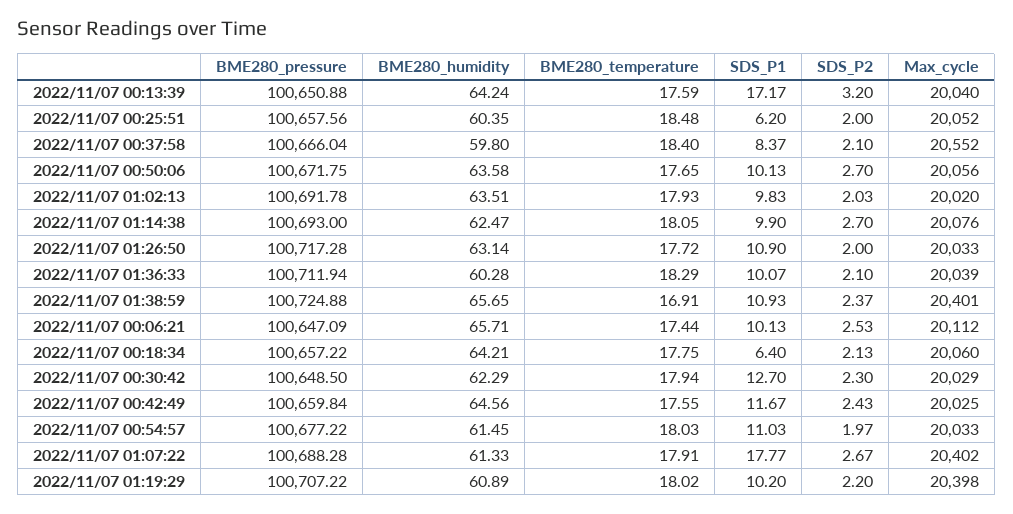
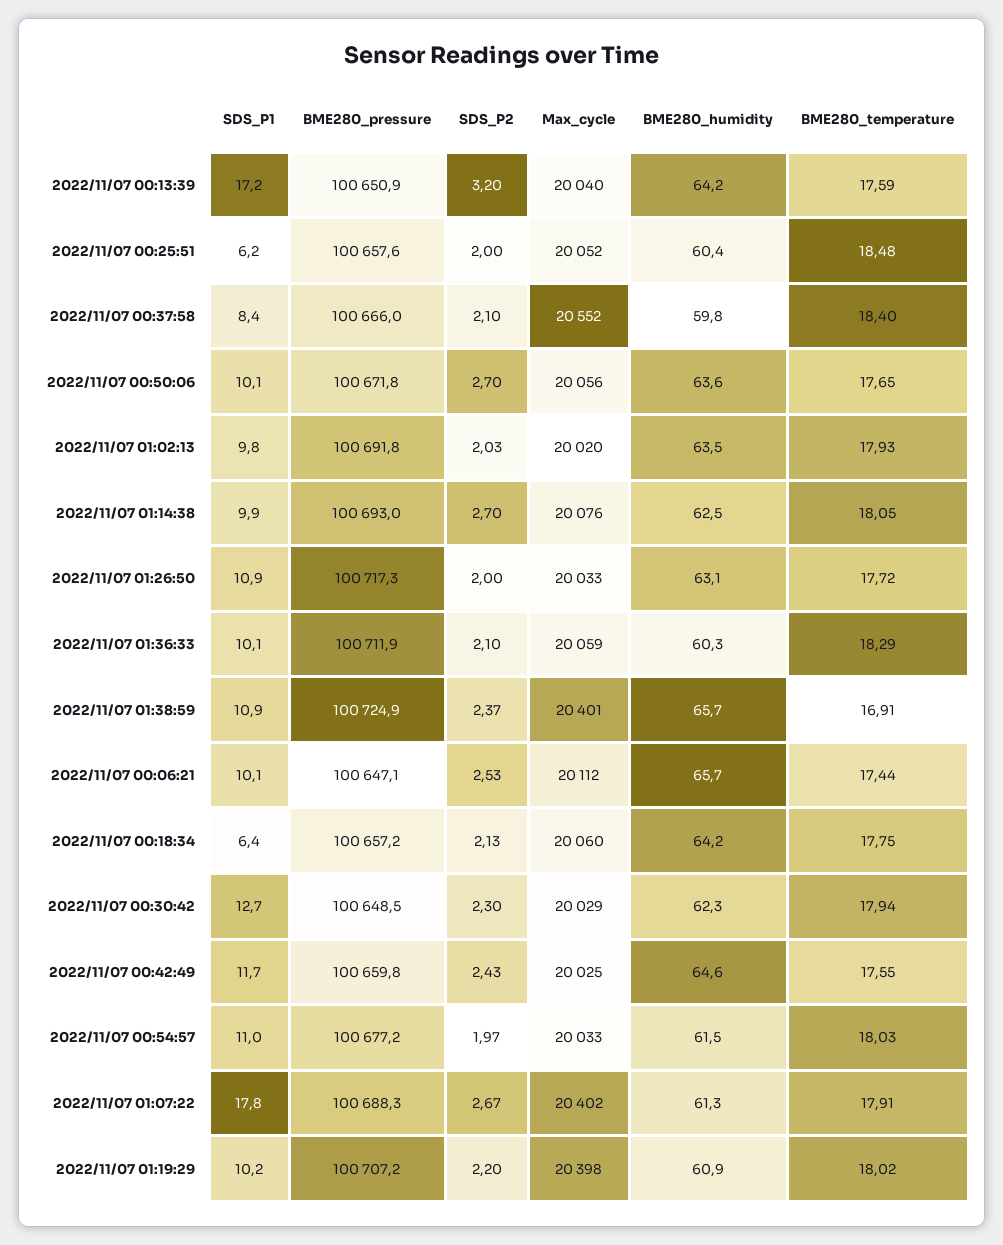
  {
    "BME280_pressure": {
      "2022/11/07 00:13:39": 100650.88,
      "2022/11/07 00:25:51": 100657.56,
      "2022/11/07 00:37:58": 100666.04,
      "2022/11/07 00:50:06": 100671.75,
      "2022/11/07 01:02:13": 100691.78,
      "2022/11/07 01:14:38": 100693,
      "2022/11/07 01:26:50": 100717.28,
      "2022/11/07 01:36:33": 100711.94,
      "2022/11/07 01:38:59": 100724.88,
      "2022/11/07 00:06:21": 100647.09,
      "2022/11/07 00:18:34": 100657.22,
      "2022/11/07 00:30:42": 100648.5,
      "2022/11/07 00:42:49": 100659.84,
      "2022/11/07 00:54:57": 100677.22,
      "2022/11/07 01:07:22": 100688.28,
      "2022/11/07 01:19:29": 100707.22
    },
    "BME280_humidity": {
      "2022/11/07 00:13:39": 64.24,
      "2022/11/07 00:25:51": 60.35,
      "2022/11/07 00:37:58": 59.8,
      "2022/11/07 00:50:06": 63.58,
      "2022/11/07 01:02:13": 63.51,
      "2022/11/07 01:14:38": 62.47,
      "2022/11/07 01:26:50": 63.14,
      "2022/11/07 01:36:33": 60.28,
      "2022/11/07 01:38:59": 65.65,
      "2022/11/07 00:06:21": 65.71,
      "2022/11/07 00:18:34": 64.21,
      "2022/11/07 00:30:42": 62.29,
      "2022/11/07 00:42:49": 64.56,
      "2022/11/07 00:54:57": 61.45,
      "2022/11/07 01:07:22": 61.33,
      "2022/11/07 01:19:29": 60.89
    },
    "BME280_temperature": {
      "2022/11/07 00:13:39": 17.59,
      "2022/11/07 00:25:51": 18.48,
      "2022/11/07 00:37:58": 18.4,
      "2022/11/07 00:50:06": 17.65,
      "2022/11/07 01:02:13": 17.93,
      "2022/11/07 01:14:38": 18.05,
      "2022/11/07 01:26:50": 17.72,
      "2022/11/07 01:36:33": 18.29,
      "2022/11/07 01:38:59": 16.91,
      "2022/11/07 00:06:21": 17.44,
      "2022/11/07 00:18:34": 17.75,
      "2022/11/07 00:30:42": 17.94,
      "2022/11/07 00:42:49": 17.55,
      "2022/11/07 00:54:57": 18.03,
      "2022/11/07 01:07:22": 17.91,
      "2022/11/07 01:19:29": 18.02
    },
    "SDS_P1": {
      "2022/11/07 00:13:39": 17.17,
      "2022/11/07 00:25:51": 6.2,
      "2022/11/07 00:37:58": 8.37,
      "2022/11/07 00:50:06": 10.13,
      "2022/11/07 01:02:13": 9.83,
      "2022/11/07 01:14:38": 9.9,
      "2022/11/07 01:26:50": 10.9,
      "2022/11/07 01:36:33": 10.07,
      "2022/11/07 01:38:59": 10.93,
      "2022/11/07 00:06:21": 10.13,
      "2022/11/07 00:18:34": 6.4,
      "2022/11/07 00:30:42": 12.7,
      "2022/11/07 00:42:49": 11.67,
      "2022/11/07 00:54:57": 11.03,
      "2022/11/07 01:07:22": 17.77,
      "2022/11/07 01:19:29": 10.2
    },
    "SDS_P2": {
      "2022/11/07 00:13:39": 3.2,
      "2022/11/07 00:25:51": 2,
      "2022/11/07 00:37:58": 2.1,
      "2022/11/07 00:50:06": 2.7,
      "2022/11/07 01:02:13": 2.03,
      "2022/11/07 01:14:38": 2.7,
      "2022/11/07 01:26:50": 2,
      "2022/11/07 01:36:33": 2.1,
      "2022/11/07 01:38:59": 2.37,
      "2022/11/07 00:06:21": 2.53,
      "2022/11/07 00:18:34": 2.13,
      "2022/11/07 00:30:42": 2.3,
      "2022/11/07 00:42:49": 2.43,
      "2022/11/07 00:54:57": 1.97,
      "2022/11/07 01:07:22": 2.67,
      "2022/11/07 01:19:29": 2.2
    },
    "Max_cycle": {
      "2022/11/07 00:13:39": 20040,
      "2022/11/07 00:25:51": 20052,
      "2022/11/07 00:37:58": 20552,
      "2022/11/07 00:50:06": 20056,
      "2022/11/07 01:02:13": 20020,
      "2022/11/07 01:14:38": 20076,
      "2022/11/07 01:26:50": 20033,
-     "2022/11/07 01:36:33": 20039,
+     "2022/11/07 01:36:33": 20059,
      "2022/11/07 01:38:59": 20401,
      "2022/11/07 00:06:21": 20112,
      "2022/11/07 00:18:34": 20060,
      "2022/11/07 00:30:42": 20029,
      "2022/11/07 00:42:49": 20025,
      "2022/11/07 00:54:57": 20033,
      "2022/11/07 01:07:22": 20402,
      "2022/11/07 01:19:29": 20398
    }
  }

